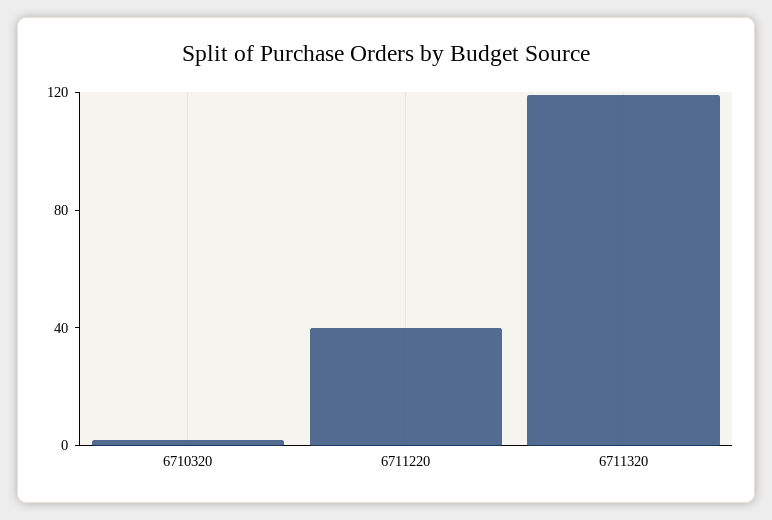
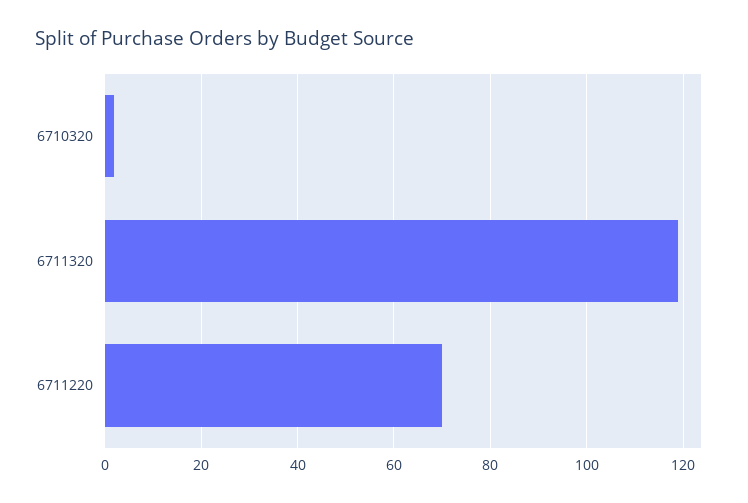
  {
    "6710320": 0,
-   "6711220": 40,
+   "6711220": 70,
    "6711320": 120
  }

